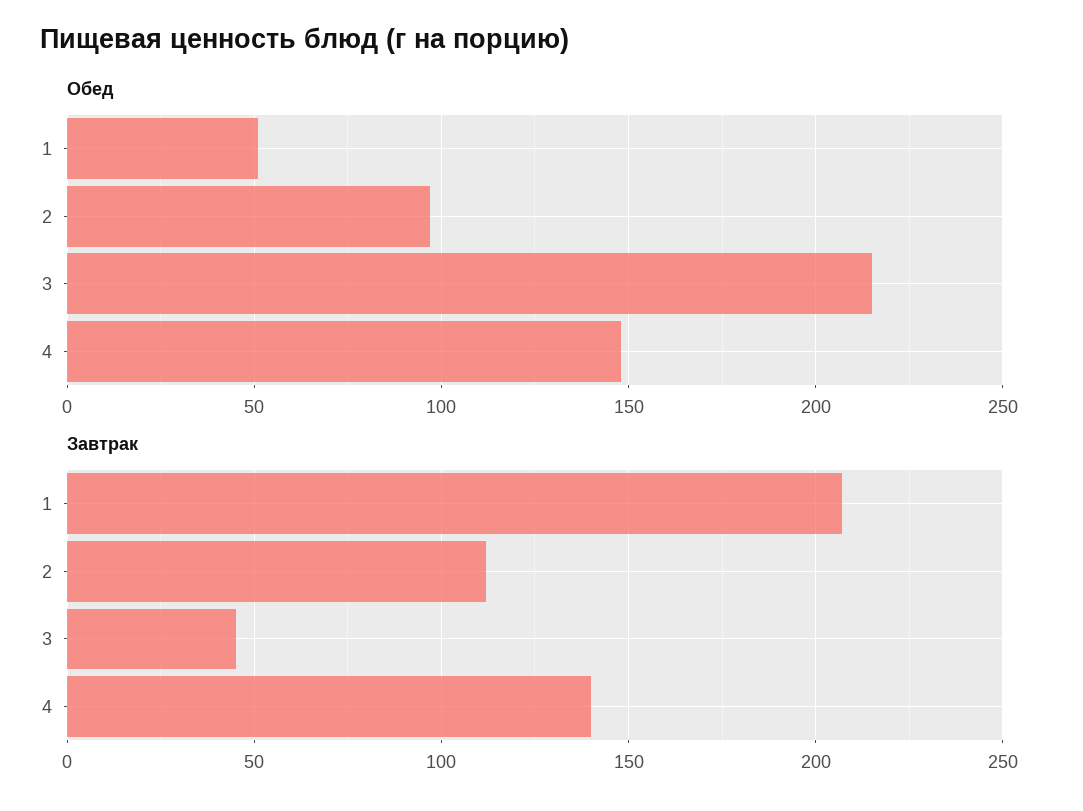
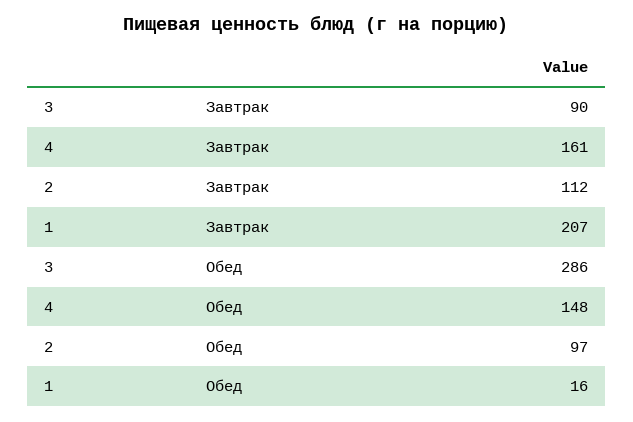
  {
    "Обед": {
-     "1": 50,
+     "1": 16,
      "2": 97,
-     "3": 215,
+     "3": 286,
      "4": 148
    },
    "Завтрак": {
      "1": 207,
      "2": 112,
-     "3": 45,
+     "3": 90,
-     "4": 140
+     "4": 161
    }
  }

